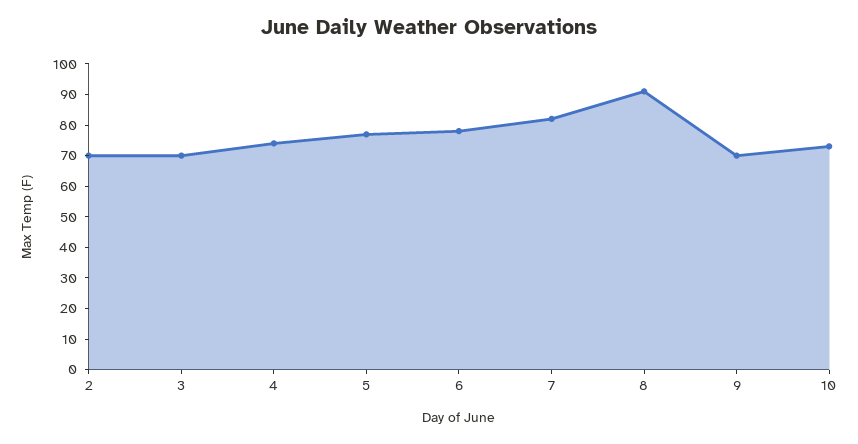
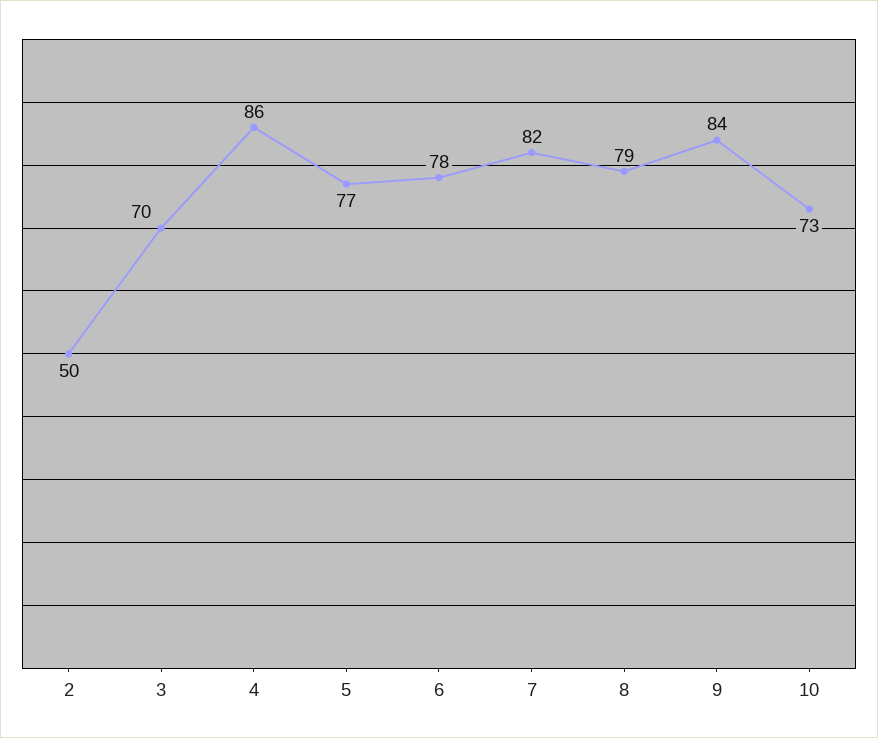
  {
-   "2": 70,
+   "2": 50,
    "3": 70,
-   "4": 75,
+   "4": 86,
    "5": 77,
    "6": 78,
    "7": 82,
-   "8": 90,
+   "8": 79,
-   "9": 70,
+   "9": 84,
    "10": 73
  }

